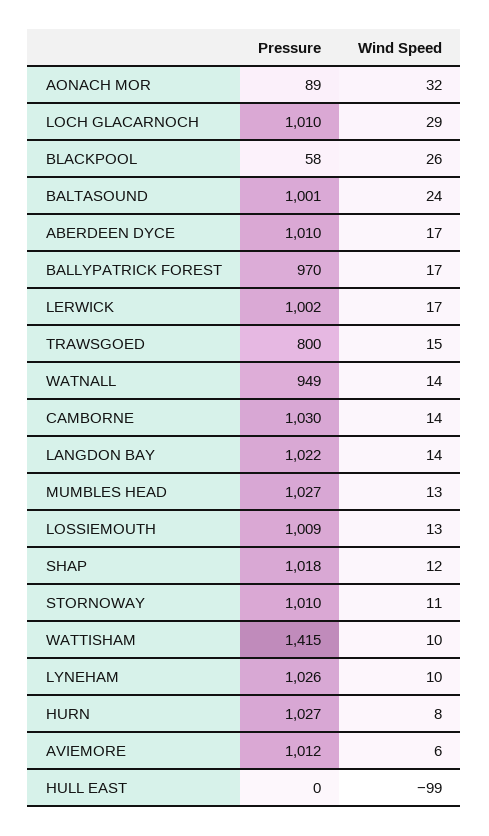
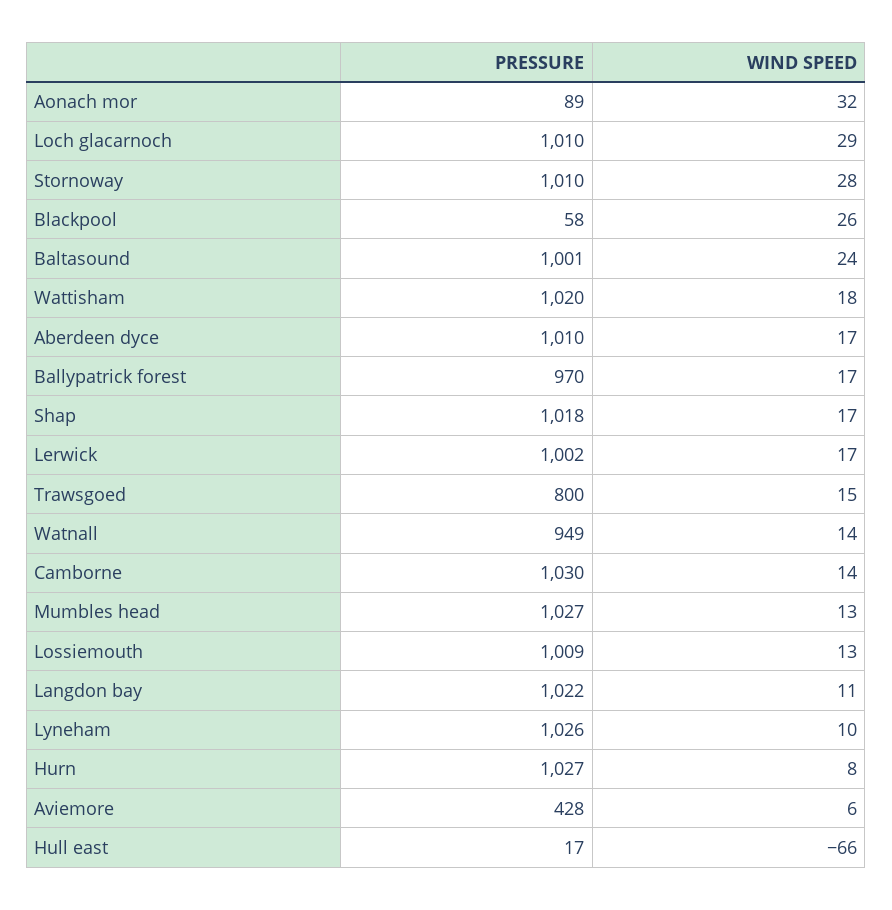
  {
    "Pressure": {
      "AONACH MOR": 89,
      "LOCH GLACARNOCH": 1010,
      "BLACKPOOL": 58,
      "BALTASOUND": 1001,
      "ABERDEEN DYCE": 1010,
      "BALLYPATRICK FOREST": 970,
      "LERWICK": 1002,
      "TRAWSGOED": 800,
      "WATNALL": 949,
      "CAMBORNE": 1030,
      "LANGDON BAY": 1022,
      "MUMBLES HEAD": 1027,
      "LOSSIEMOUTH": 1009,
      "SHAP": 1018,
      "STORNOWAY": 1010,
-     "WATTISHAM": 1415,
+     "WATTISHAM": 1020,
      "LYNEHAM": 1026,
      "HURN": 1027,
-     "AVIEMORE": 1012,
+     "AVIEMORE": 428,
-     "HULL EAST": 0
+     "HULL EAST": 17
    },
    "Wind Speed": {
      "AONACH MOR": 32,
      "LOCH GLACARNOCH": 29,
      "BLACKPOOL": 26,
      "BALTASOUND": 24,
      "ABERDEEN DYCE": 17,
      "BALLYPATRICK FOREST": 17,
      "LERWICK": 17,
      "TRAWSGOED": 15,
      "WATNALL": 14,
      "CAMBORNE": 14,
-     "LANGDON BAY": 14,
+     "LANGDON BAY": 11,
      "MUMBLES HEAD": 13,
      "LOSSIEMOUTH": 13,
-     "SHAP": 12,
+     "SHAP": 17,
-     "STORNOWAY": 11,
+     "STORNOWAY": 28,
-     "WATTISHAM": 10,
+     "WATTISHAM": 18,
      "LYNEHAM": 10,
      "HURN": 8,
      "AVIEMORE": 6,
-     "HULL EAST": -99
+     "HULL EAST": -66
    }
  }

